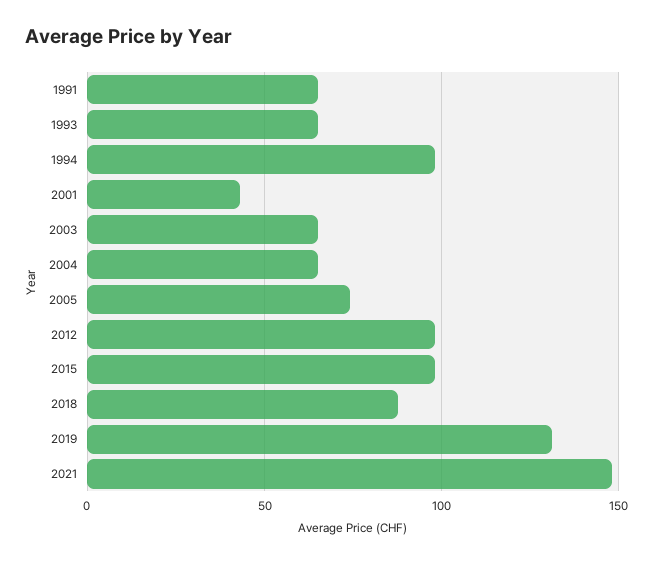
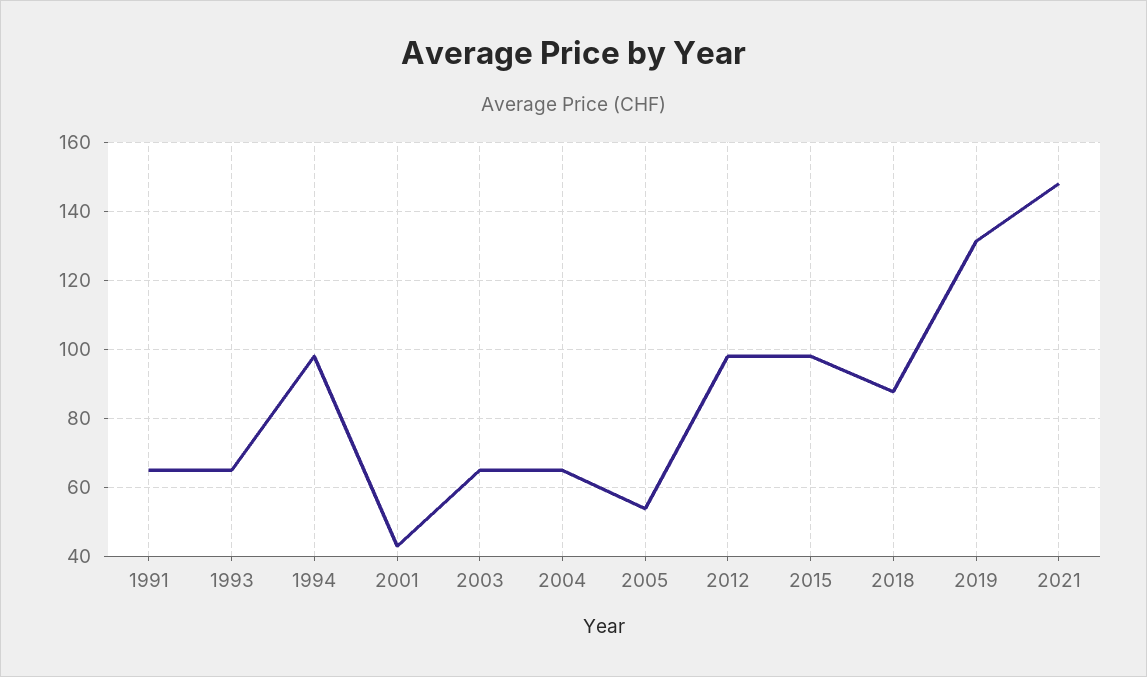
  {
    "1991": 66,
    "1993": 66,
    "1994": 98,
    "2001": 44,
    "2003": 66,
    "2004": 66,
-   "2005": 75,
+   "2005": 54,
    "2012": 98,
    "2015": 98,
    "2018": 88,
    "2019": 132,
    "2021": 148
  }

